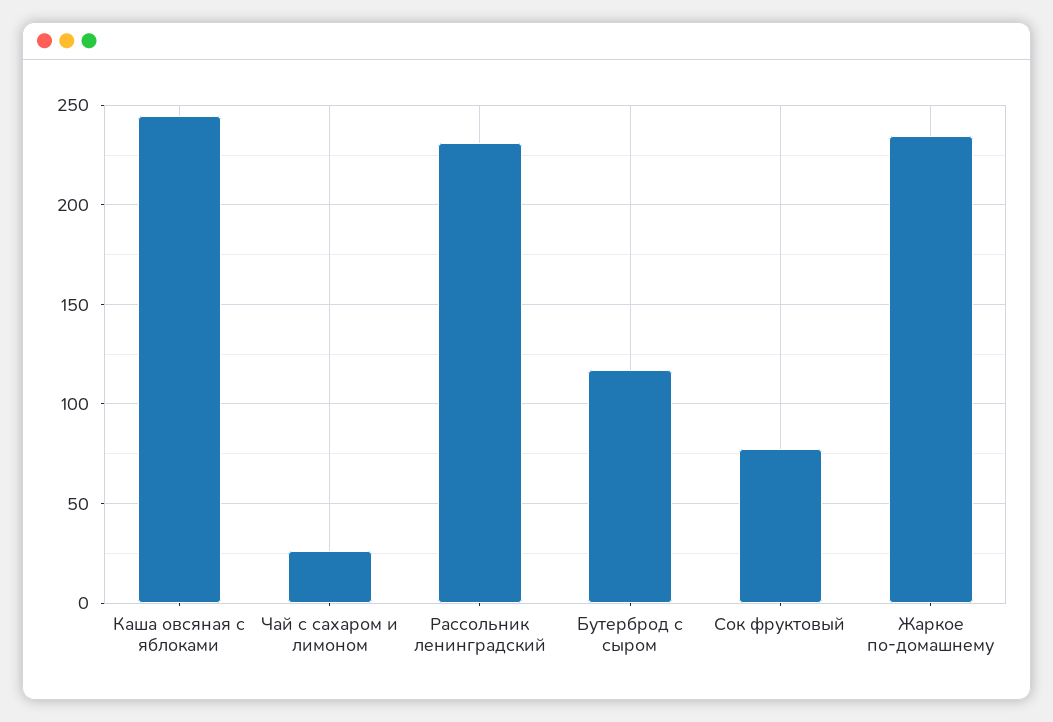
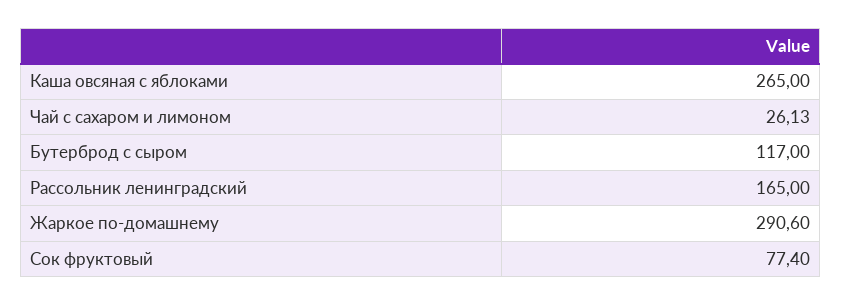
  {
-   "Каша овсяная с яблоками": 245,
+   "Каша овсяная с яблоками": 265,
    "Чай с сахаром и лимоном": 26.13,
-   "Рассольник ленинградский": 230,
+   "Рассольник ленинградский": 165,
    "Бутерброд с сыром": 117,
    "Сок фруктовый": 77.4,
-   "Жаркое по-домашнему": 235
+   "Жаркое по-домашнему": 290.6
  }

